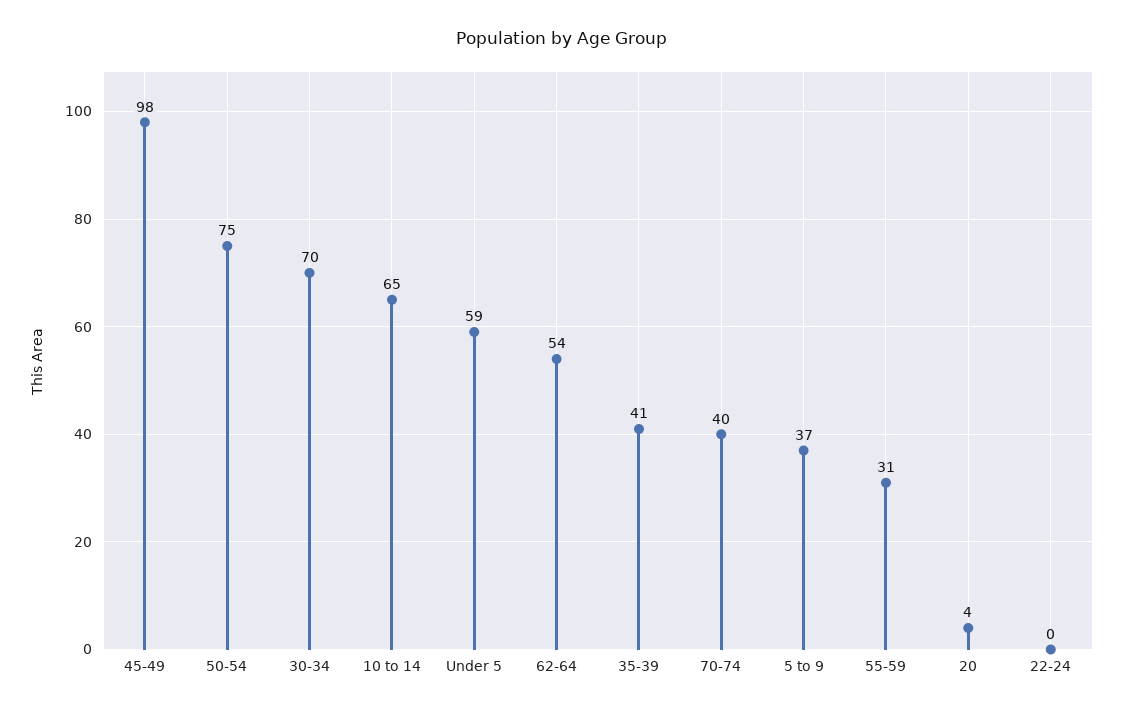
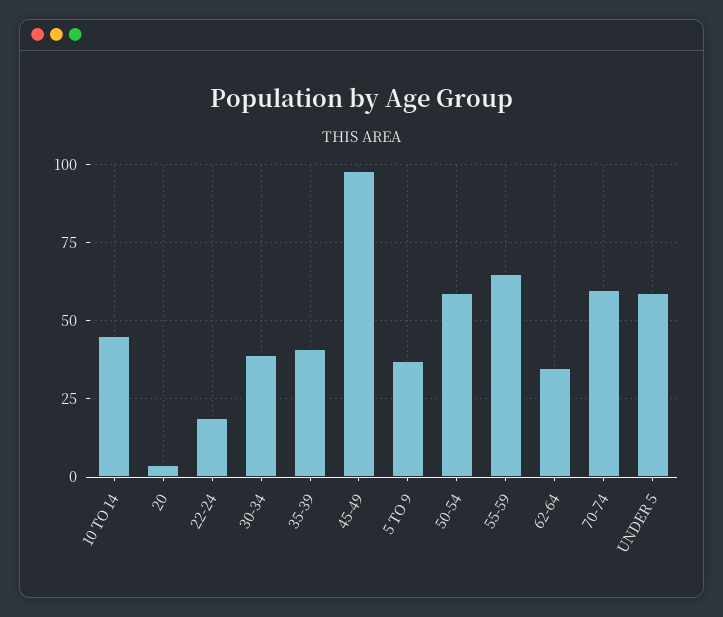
  {
    "45-49": 98,
-   "50-54": 75,
+   "50-54": 60,
-   "30-34": 70,
+   "30-34": 40,
-   "10 to 14": 65,
+   "10 to 14": 45,
    "Under 5": 59,
-   "62-64": 54,
+   "62-64": 35,
    "35-39": 41,
-   "70-74": 40,
+   "70-74": 60,
    "5 to 9": 37,
-   "55-59": 31,
+   "55-59": 65,
    "20": 4,
-   "22-24": 0
+   "22-24": 20
  }

